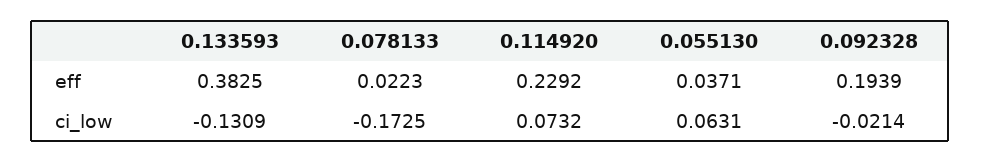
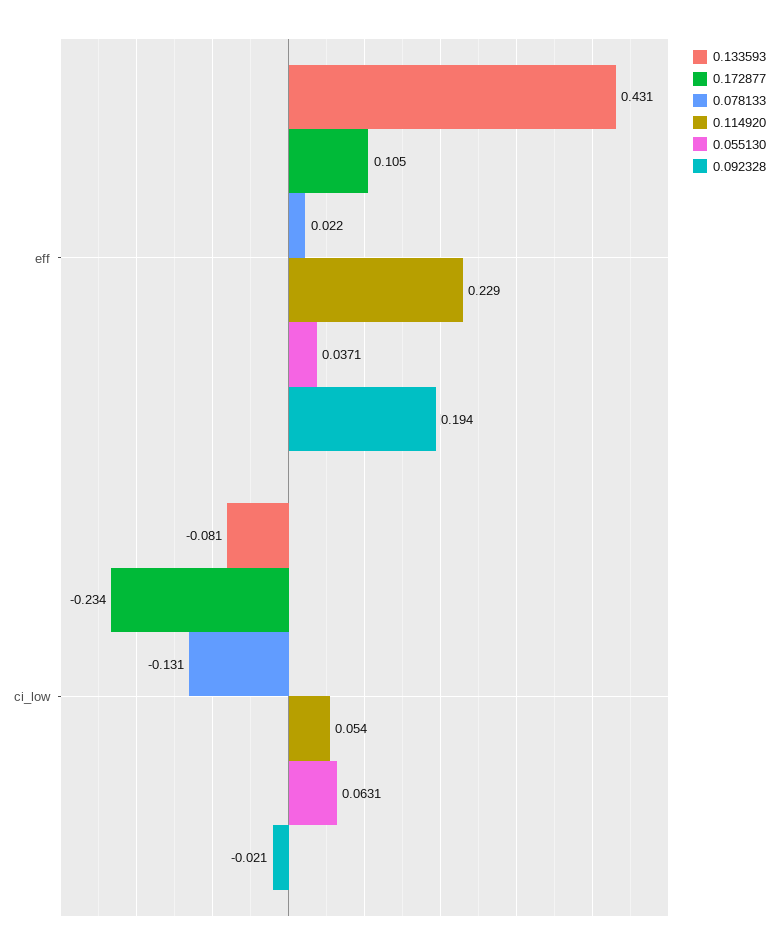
  {
    "0.133593": {
-     "eff": 0.3825,
+     "eff": 0.431,
-     "ci_low": -0.1309
+     "ci_low": -0.081
    },
    "0.078133": {
      "eff": 0.0223,
-     "ci_low": -0.1725
+     "ci_low": -0.131
    },
    "0.114920": {
      "eff": 0.2292,
-     "ci_low": 0.0732
+     "ci_low": 0.054
    },
    "0.055130": {
      "eff": 0.0371,
      "ci_low": 0.0631
    },
    "0.092328": {
      "eff": 0.1939,
      "ci_low": -0.0214
-   }
+   },
+   "0.172877": {
+     "eff": 0.105,
+     "ci_low": -0.234
+   }
  }

